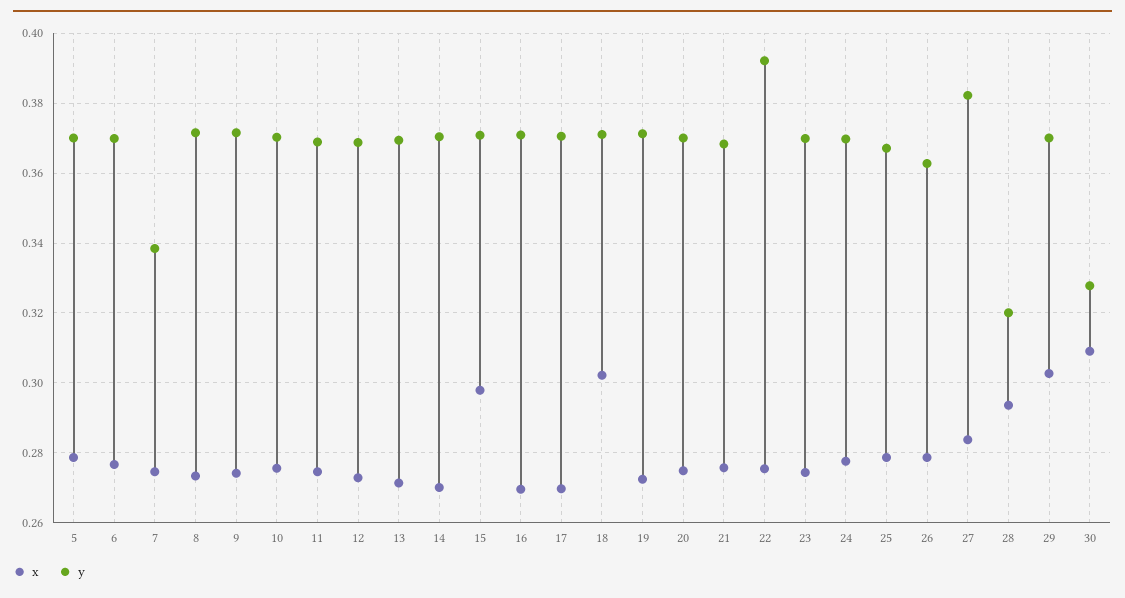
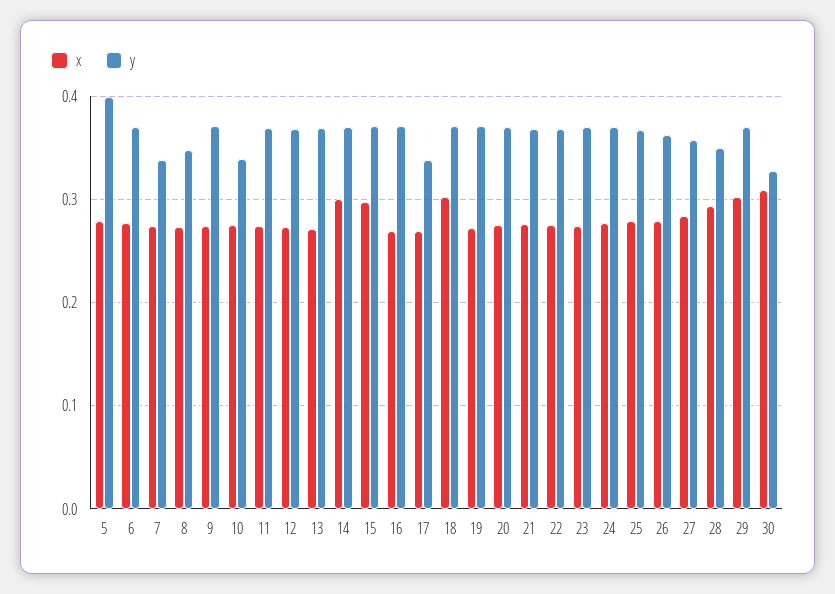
  {
    "x": {
      "5": 0.278,
      "6": 0.276,
      "7": 0.274,
      "8": 0.274,
      "9": 0.274,
      "10": 0.276,
      "11": 0.274,
      "12": 0.272,
      "13": 0.272,
-     "14": 0.27,
+     "14": 0.3,
      "15": 0.298,
      "16": 0.27,
      "17": 0.27,
      "18": 0.302,
      "19": 0.272,
      "20": 0.274,
      "21": 0.276,
      "22": 0.276,
      "23": 0.274,
      "24": 0.278,
      "25": 0.278,
      "26": 0.278,
      "27": 0.284,
      "28": 0.294,
      "29": 0.302,
      "30": 0.31
    },
    "y": {
-     "5": 0.37,
+     "5": 0.4,
      "6": 0.37,
      "7": 0.338,
-     "8": 0.372,
+     "8": 0.35,
      "9": 0.372,
-     "10": 0.37,
+     "10": 0.34,
      "11": 0.368,
      "12": 0.368,
      "13": 0.37,
      "14": 0.37,
      "15": 0.37,
      "16": 0.37,
-     "17": 0.37,
+     "17": 0.34,
      "18": 0.372,
      "19": 0.372,
      "20": 0.37,
      "21": 0.368,
-     "22": 0.392,
+     "22": 0.37,
      "23": 0.37,
      "24": 0.37,
      "25": 0.368,
      "26": 0.362,
-     "27": 0.382,
+     "27": 0.36,
-     "28": 0.32,
+     "28": 0.35,
      "29": 0.37,
      "30": 0.328
    }
  }

